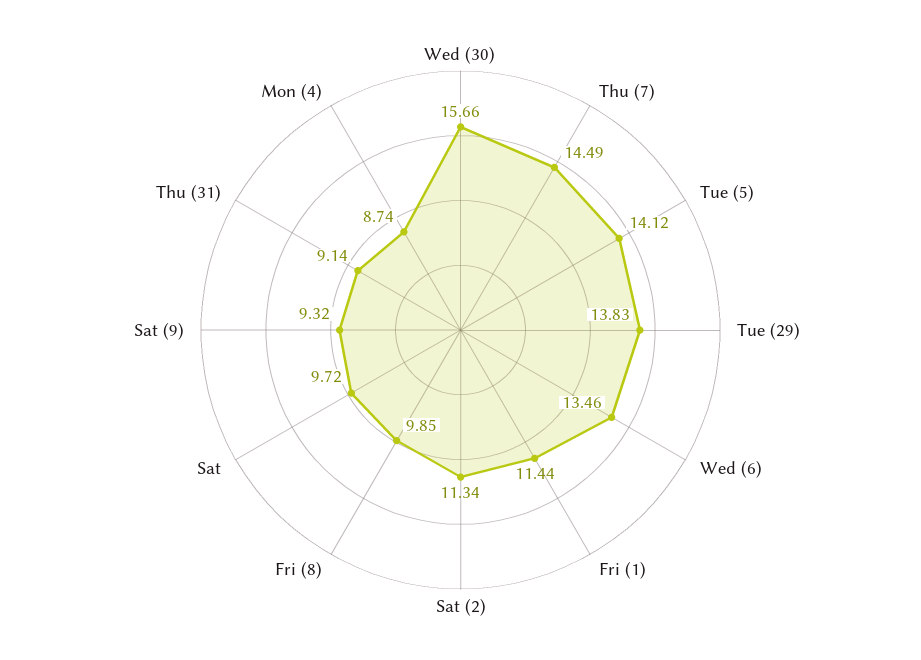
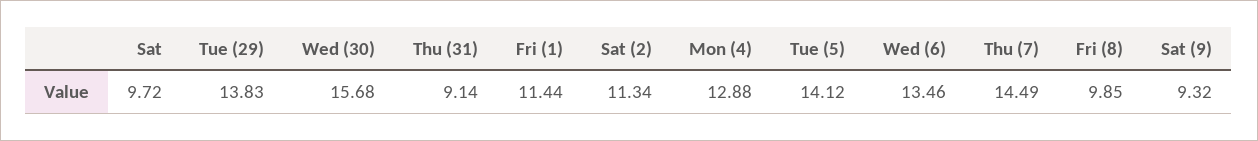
  {
-   "Wed (30)": 15.66,
+   "Wed (30)": 15.68,
    "Thu (7)": 14.49,
    "Tue (5)": 14.12,
    "Tue (29)": 13.83,
    "Wed (6)": 13.46,
    "Fri (1)": 11.44,
    "Sat (2)": 11.34,
    "Fri (8)": 9.85,
    "Sat": 9.72,
    "Sat (9)": 9.32,
    "Thu (31)": 9.14,
-   "Mon (4)": 8.74
+   "Mon (4)": 12.88
  }

